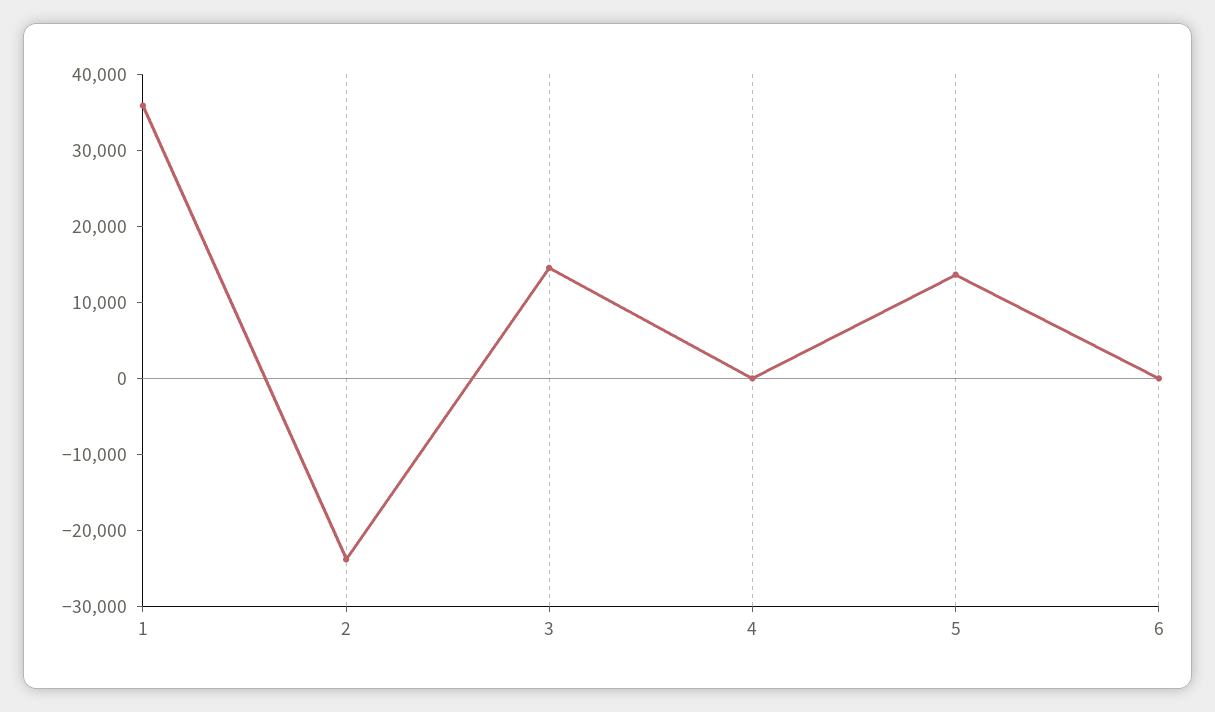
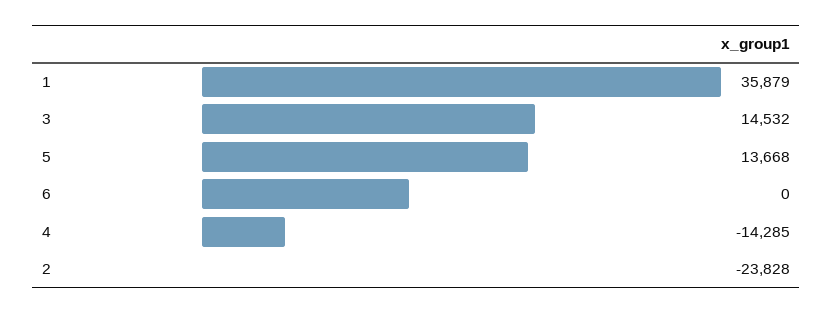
  {
    "1": 35879,
    "2": -23828,
    "3": 14532,
-   "4": 0,
+   "4": -14285,
    "5": 13668,
    "6": 0
  }

